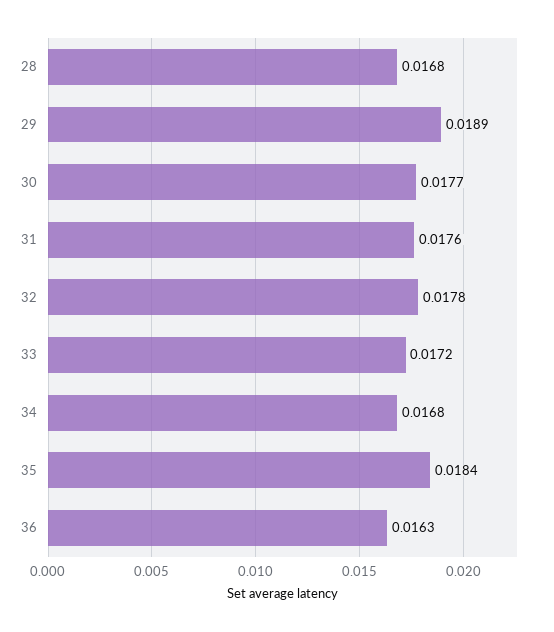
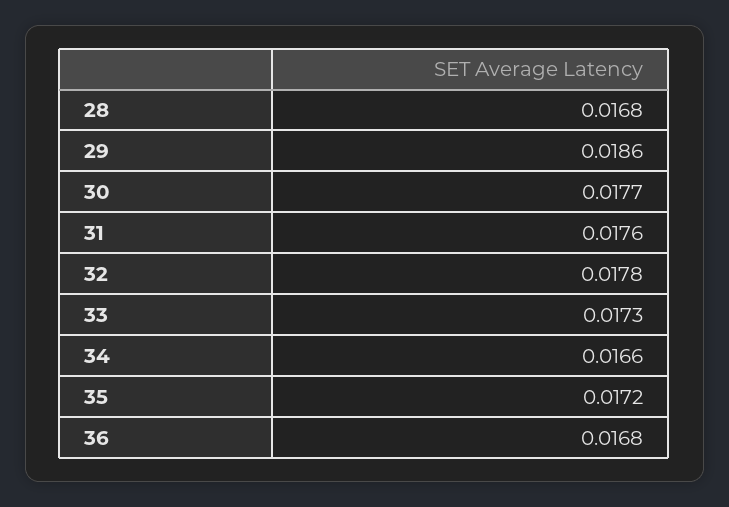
  {
    "28": 0.0168,
-   "29": 0.0189,
+   "29": 0.0186,
    "30": 0.0177,
    "31": 0.0176,
    "32": 0.0178,
-   "33": 0.0172,
+   "33": 0.0173,
-   "34": 0.0168,
+   "34": 0.0166,
-   "35": 0.0184,
+   "35": 0.0172,
-   "36": 0.0163
+   "36": 0.0168
  }

